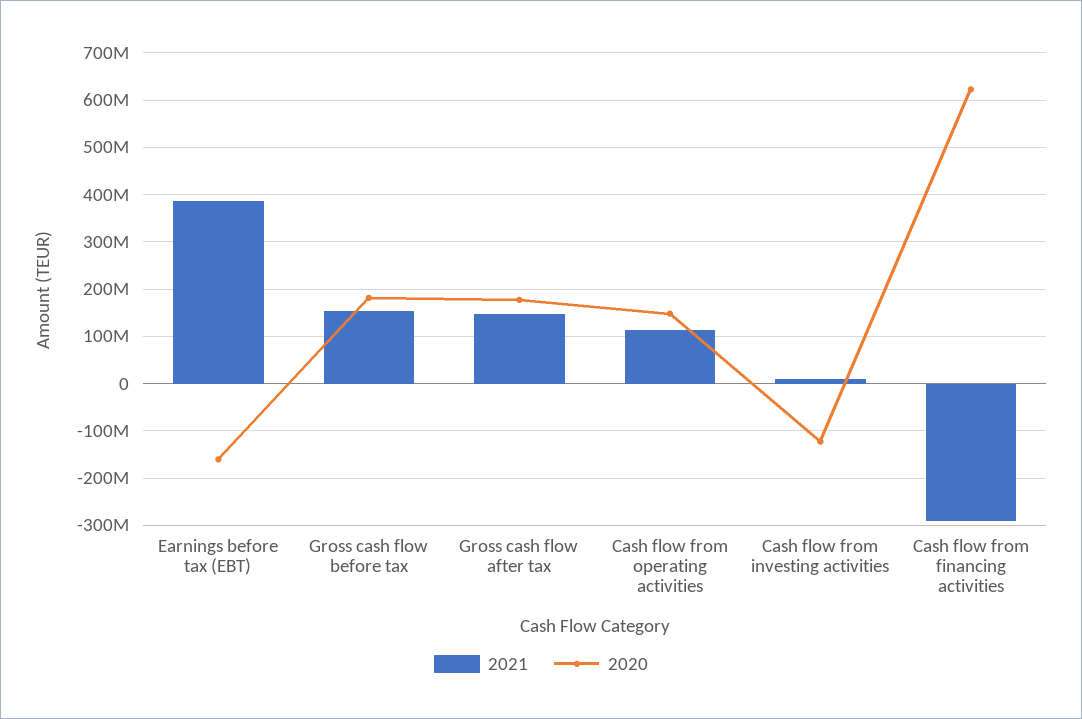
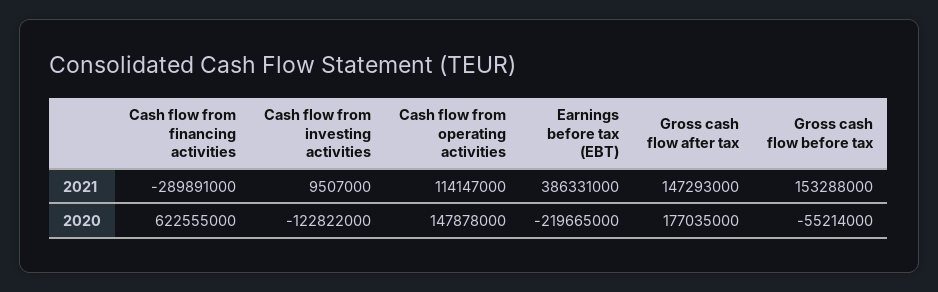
  {
    "2021": {
      "Earnings before tax (EBT)": 386331000,
      "Gross cash flow before tax": 153288000,
      "Gross cash flow after tax": 147293000,
      "Cash flow from operating activities": 114147000,
      "Cash flow from investing activities": 9507000,
      "Cash flow from financing activities": -289891000
    },
    "2020": {
-     "Earnings before tax (EBT)": -160000000,
+     "Earnings before tax (EBT)": -219665000,
-     "Gross cash flow before tax": 180000000,
+     "Gross cash flow before tax": -55214000,
      "Gross cash flow after tax": 177035000,
      "Cash flow from operating activities": 147878000,
      "Cash flow from investing activities": -122822000,
      "Cash flow from financing activities": 622555000
    }
  }

